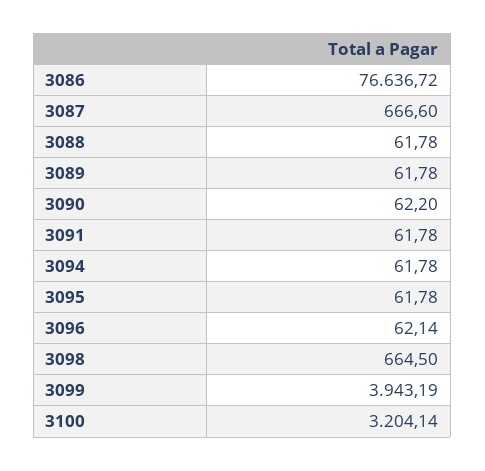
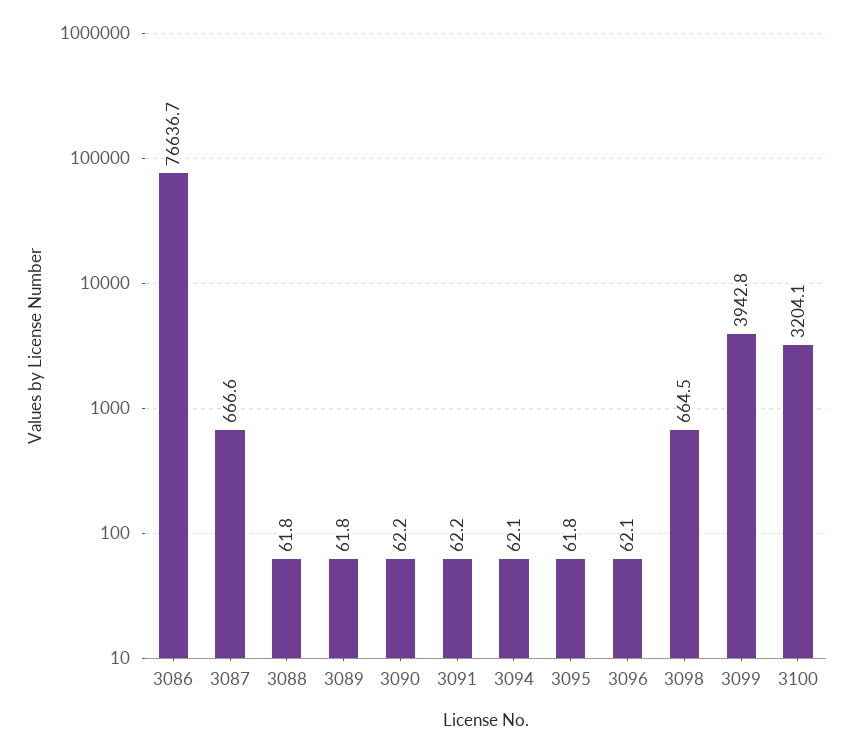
  {
    "3086": 76636.72,
    "3087": 666.6,
    "3088": 61.78,
    "3089": 61.78,
    "3090": 62.2,
-   "3091": 61.78,
+   "3091": 62.2,
-   "3094": 61.78,
+   "3094": 62.1,
    "3095": 61.78,
    "3096": 62.14,
    "3098": 664.5,
-   "3099": 3943.19,
+   "3099": 3942.8,
    "3100": 3204.14
  }

